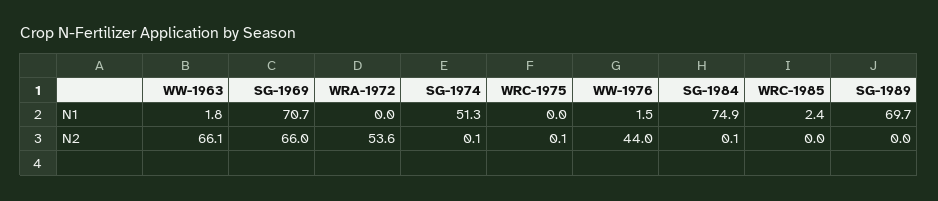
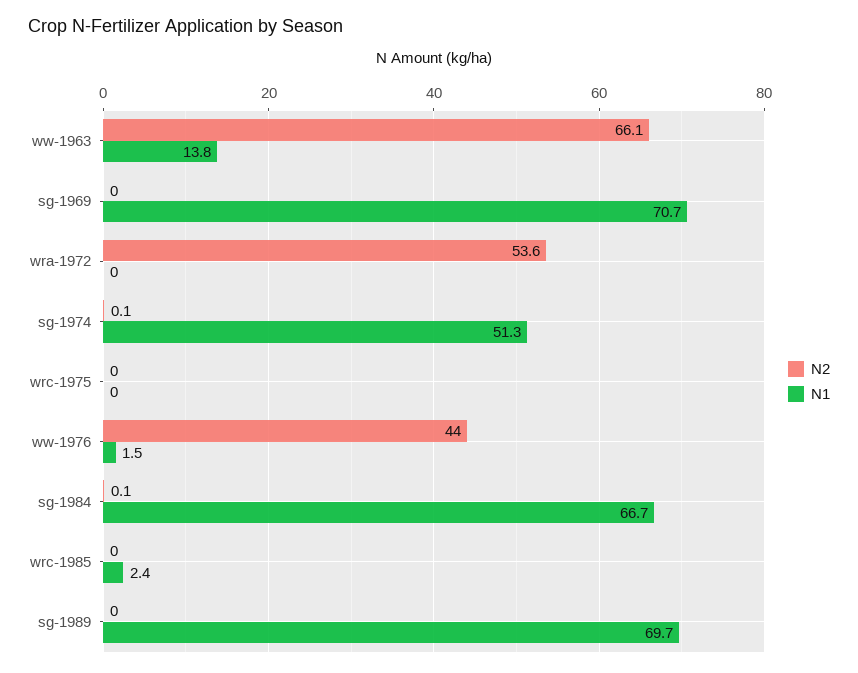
  {
    "N1": {
-     "WW-1963": 1.8,
+     "WW-1963": 13.8,
      "SG-1969": 70.7,
      "WRA-1972": 0,
      "SG-1974": 51.3,
      "WRC-1975": 0,
      "WW-1976": 1.5,
-     "SG-1984": 74.9,
+     "SG-1984": 66.7,
      "WRC-1985": 2.4,
      "SG-1989": 69.7
    },
    "N2": {
      "WW-1963": 66.1,
-     "SG-1969": 66,
+     "SG-1969": 0,
      "WRA-1972": 53.6,
      "SG-1974": 0.1,
-     "WRC-1975": 0.1,
+     "WRC-1975": 0,
      "WW-1976": 44,
      "SG-1984": 0.1,
      "WRC-1985": 0,
      "SG-1989": 0
    }
  }

